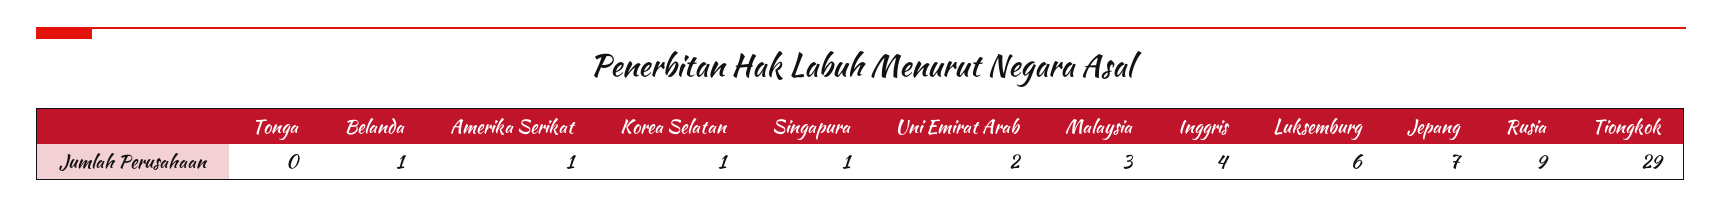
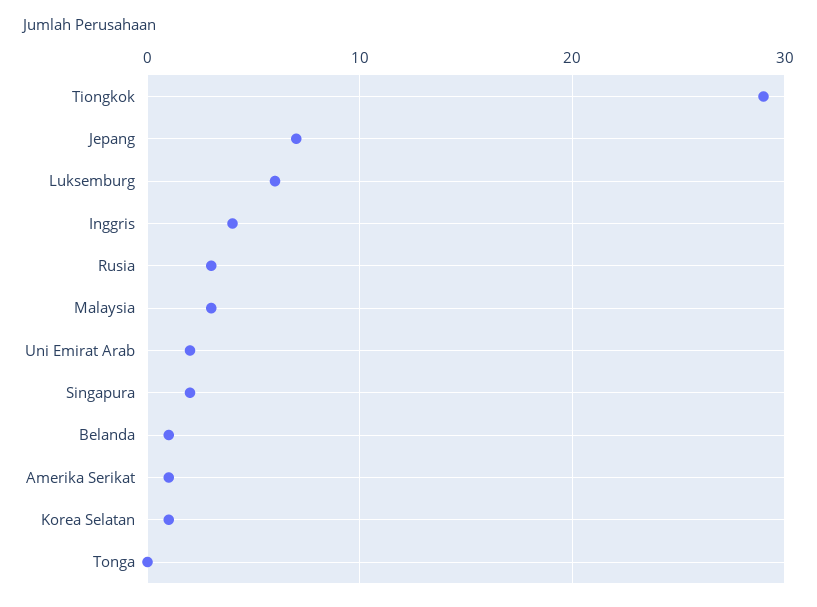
  {
    "Tonga": 0,
    "Belanda": 1,
    "Amerika Serikat": 1,
    "Korea Selatan": 1,
-   "Singapura": 1,
+   "Singapura": 2,
    "Uni Emirat Arab": 2,
    "Malaysia": 3,
    "Inggris": 4,
    "Luksemburg": 6,
    "Jepang": 7,
-   "Rusia": 9,
+   "Rusia": 3,
    "Tiongkok": 29
  }

